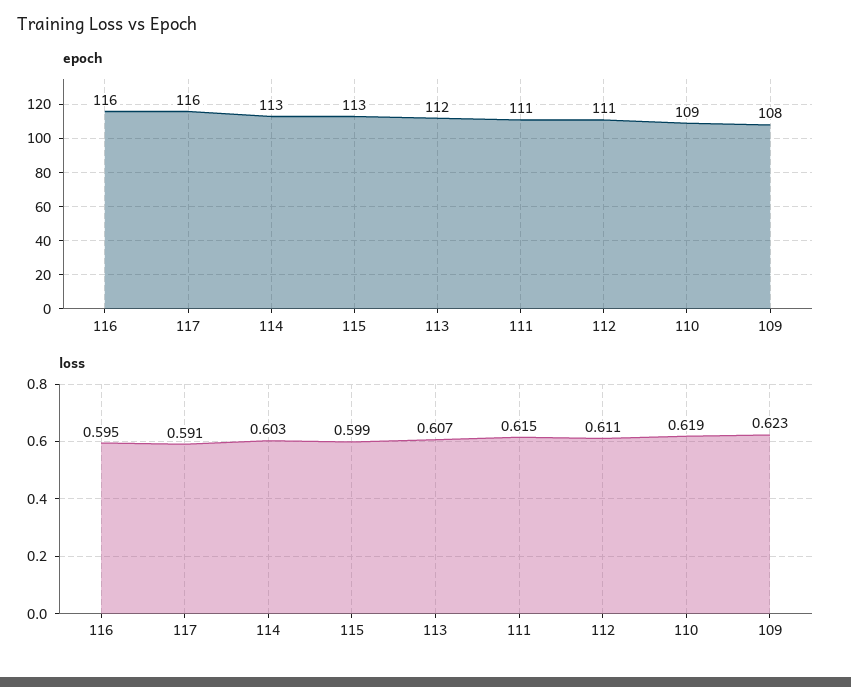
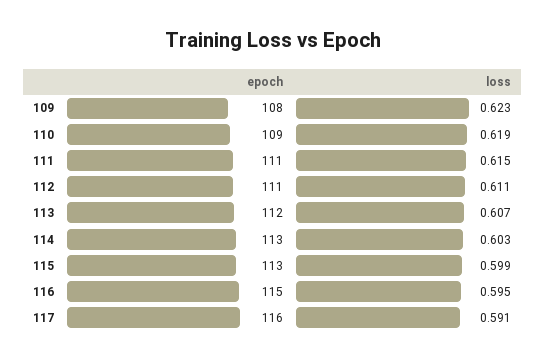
  {
    "epoch": {
-     "116": 116,
+     "116": 115,
      "117": 116,
      "114": 113,
      "115": 113,
      "113": 112,
      "111": 111,
      "112": 111,
      "110": 109,
      "109": 108
    },
    "loss": {
      "116": 0.595,
      "117": 0.591,
      "114": 0.603,
      "115": 0.599,
      "113": 0.607,
      "111": 0.615,
      "112": 0.611,
      "110": 0.619,
      "109": 0.623
    }
  }

